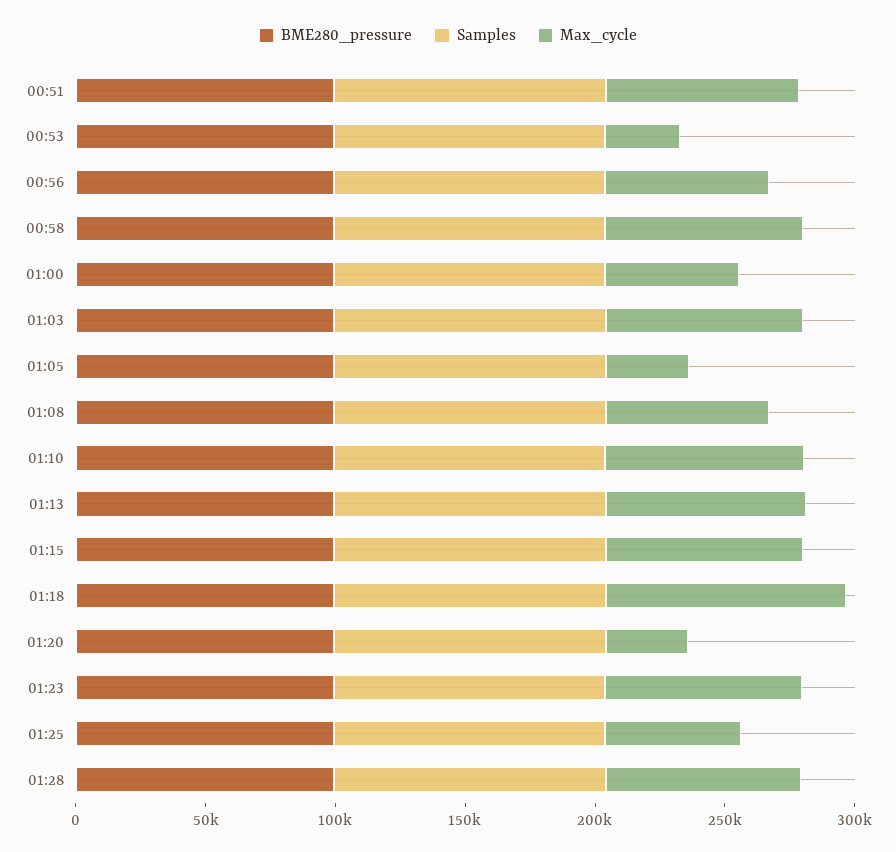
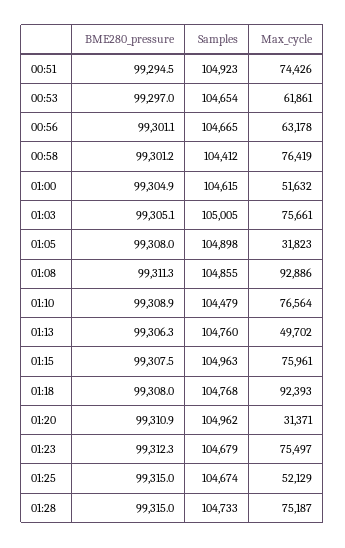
  {
    "BME280_pressure": {
      "00:51": 99294.5,
      "00:53": 99297,
      "00:56": 99301.1,
      "00:58": 99301.2,
      "01:00": 99304.9,
      "01:03": 99305.1,
      "01:05": 99308,
      "01:08": 99311.3,
      "01:10": 99308.9,
      "01:13": 99306.3,
      "01:15": 99307.5,
      "01:18": 99308,
      "01:20": 99310.9,
      "01:23": 99312.3,
      "01:25": 99315,
      "01:28": 99315
    },
    "Samples": {
      "00:51": 104923,
      "00:53": 104654,
      "00:56": 104665,
      "00:58": 104412,
      "01:00": 104615,
      "01:03": 105005,
      "01:05": 104898,
      "01:08": 104855,
      "01:10": 104479,
      "01:13": 104760,
      "01:15": 104963,
      "01:18": 104768,
      "01:20": 104962,
      "01:23": 104679,
      "01:25": 104674,
      "01:28": 104733
    },
    "Max_cycle": {
      "00:51": 74426,
-     "00:53": 30000,
+     "00:53": 61861,
      "00:56": 63178,
      "00:58": 76419,
      "01:00": 51632,
      "01:03": 75661,
      "01:05": 31823,
-     "01:08": 60000,
+     "01:08": 92886,
      "01:10": 76564,
-     "01:13": 80000,
+     "01:13": 49702,
      "01:15": 75961,
      "01:18": 92393,
      "01:20": 31371,
      "01:23": 75497,
      "01:25": 52129,
      "01:28": 75187
    }
  }

